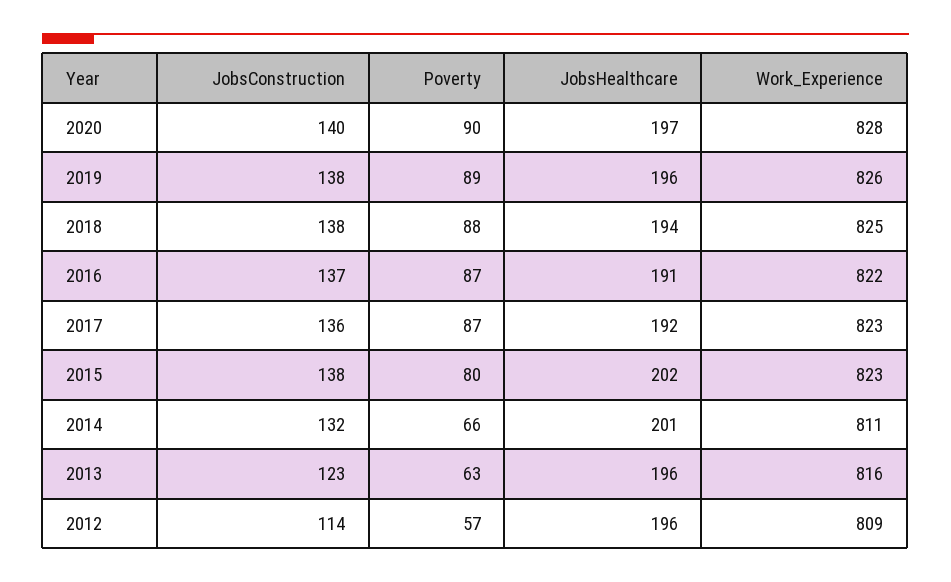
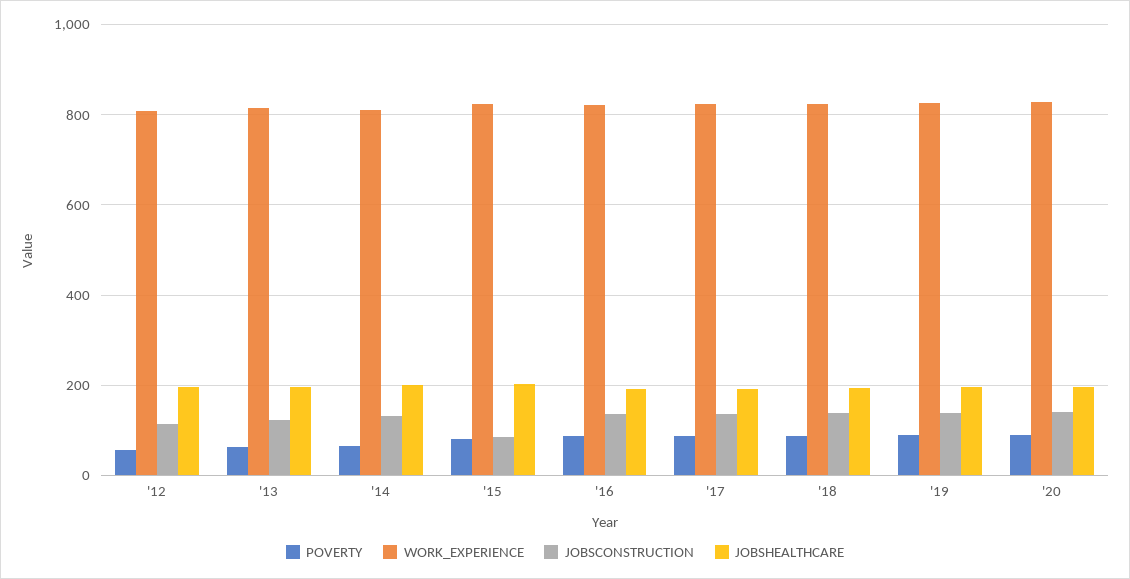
  {
    "JobsConstruction": {
      "2020": 140,
      "2019": 138,
      "2018": 138,
      "2016": 137,
      "2017": 136,
-     "2015": 138,
+     "2015": 80,
      "2014": 132,
      "2013": 123,
      "2012": 114
    },
    "Poverty": {
      "2020": 90,
      "2019": 89,
      "2018": 88,
      "2016": 87,
      "2017": 87,
      "2015": 80,
      "2014": 66,
      "2013": 63,
      "2012": 57
    },
    "JobsHealthcare": {
      "2020": 197,
      "2019": 196,
      "2018": 194,
      "2016": 191,
      "2017": 192,
      "2015": 202,
      "2014": 201,
      "2013": 196,
      "2012": 196
    },
    "Work_Experience": {
      "2020": 828,
      "2019": 826,
      "2018": 825,
      "2016": 822,
      "2017": 823,
      "2015": 823,
      "2014": 811,
      "2013": 816,
      "2012": 809
    }
  }

